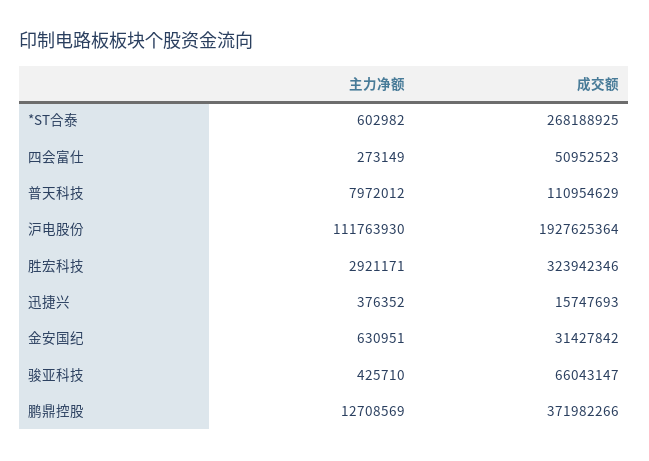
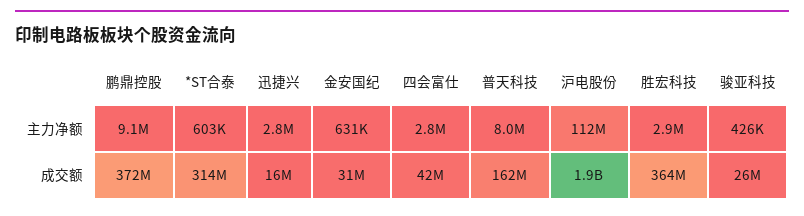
  {
    "主力净额": {
      "*ST合泰": 602982,
-     "四会富仕": 273149,
+     "四会富仕": 2800000,
      "普天科技": 7972012,
      "沪电股份": 111763930,
      "胜宏科技": 2921171,
-     "迅捷兴": 376352,
+     "迅捷兴": 2800000,
      "金安国纪": 630951,
      "骏亚科技": 425710,
-     "鹏鼎控股": 12708569
+     "鹏鼎控股": 9100000
    },
    "成交额": {
-     "*ST合泰": 268188925,
+     "*ST合泰": 314000000,
-     "四会富仕": 50952523,
+     "四会富仕": 42000000,
-     "普天科技": 110954629,
+     "普天科技": 162000000,
      "沪电股份": 1927625364,
-     "胜宏科技": 323942346,
+     "胜宏科技": 364000000,
      "迅捷兴": 15747693,
      "金安国纪": 31427842,
-     "骏亚科技": 66043147,
+     "骏亚科技": 26000000,
      "鹏鼎控股": 371982266
    }
  }

